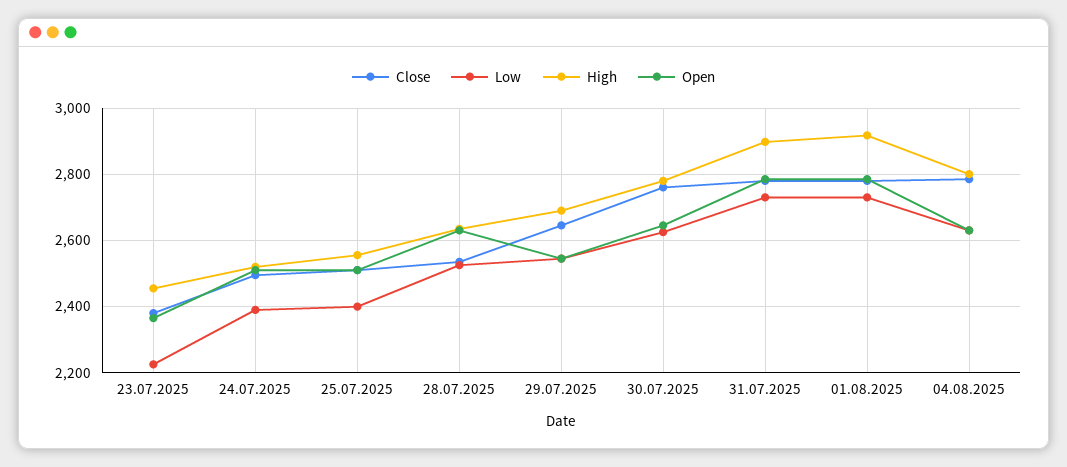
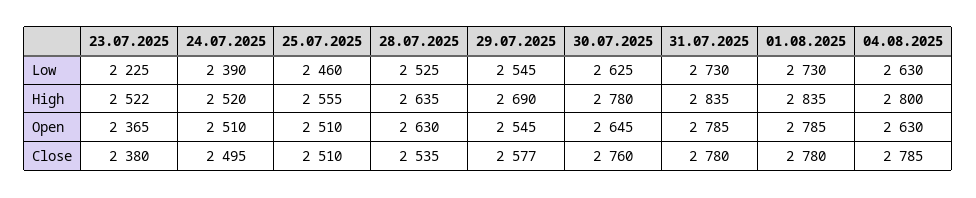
  {
    "Close": {
      "23.07.2025": 2380,
      "24.07.2025": 2495,
      "25.07.2025": 2510,
      "28.07.2025": 2535,
-     "29.07.2025": 2640,
+     "29.07.2025": 2577,
      "30.07.2025": 2760,
      "31.07.2025": 2780,
      "01.08.2025": 2780,
      "04.08.2025": 2785
    },
    "Low": {
      "23.07.2025": 2225,
      "24.07.2025": 2390,
-     "25.07.2025": 2400,
+     "25.07.2025": 2460,
      "28.07.2025": 2525,
      "29.07.2025": 2545,
      "30.07.2025": 2625,
      "31.07.2025": 2730,
      "01.08.2025": 2730,
      "04.08.2025": 2630
    },
    "High": {
-     "23.07.2025": 2460,
+     "23.07.2025": 2522,
      "24.07.2025": 2520,
      "25.07.2025": 2555,
      "28.07.2025": 2635,
      "29.07.2025": 2690,
      "30.07.2025": 2780,
-     "31.07.2025": 2900,
+     "31.07.2025": 2835,
-     "01.08.2025": 2920,
+     "01.08.2025": 2835,
      "04.08.2025": 2800
    },
    "Open": {
      "23.07.2025": 2365,
      "24.07.2025": 2510,
      "25.07.2025": 2510,
      "28.07.2025": 2630,
      "29.07.2025": 2545,
      "30.07.2025": 2645,
      "31.07.2025": 2785,
      "01.08.2025": 2785,
      "04.08.2025": 2630
    }
  }

